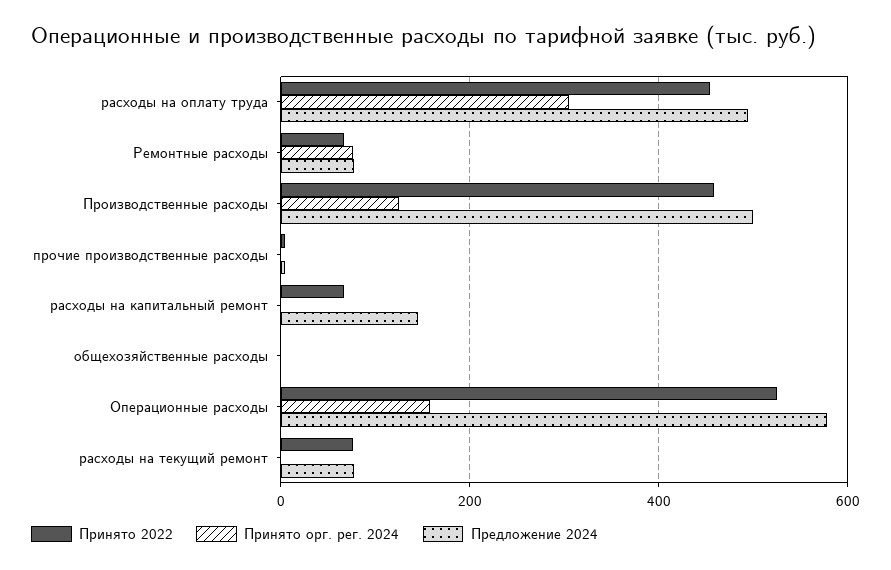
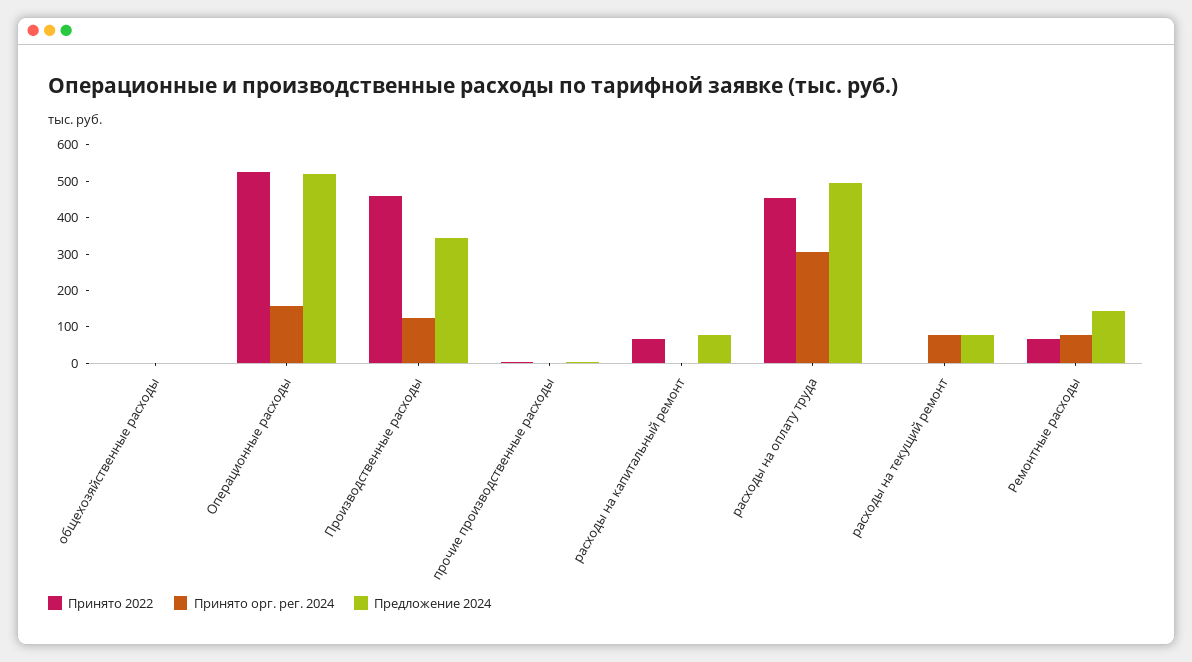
  {
    "Принято 2022": {
      "расходы на оплату труда": 460,
      "Ремонтные расходы": 60,
      "Производственные расходы": 460,
      "прочие производственные расходы": 0,
      "расходы на капитальный ремонт": 60,
      "общехозяйственные расходы": 0,
      "Операционные расходы": 520,
-     "расходы на текущий ремонт": 80
+     "расходы на текущий ремонт": 0
    },
    "Принято орг. рег. 2024": {
      "расходы на оплату труда": 300,
      "Ремонтные расходы": 80,
      "Производственные расходы": 120,
      "прочие производственные расходы": 0,
      "расходы на капитальный ремонт": 0,
      "общехозяйственные расходы": 0,
      "Операционные расходы": 160,
-     "расходы на текущий ремонт": 0
+     "расходы на текущий ремонт": 75
    },
    "Предложение 2024": {
      "расходы на оплату труда": 500,
-     "Ремонтные расходы": 80,
+     "Ремонтные расходы": 150,
-     "Производственные расходы": 500,
+     "Производственные расходы": 350,
      "прочие производственные расходы": 0,
-     "расходы на капитальный ремонт": 140,
+     "расходы на капитальный ремонт": 75,
      "общехозяйственные расходы": 0,
-     "Операционные расходы": 580,
+     "Операционные расходы": 525,
      "расходы на текущий ремонт": 80
    }
  }

